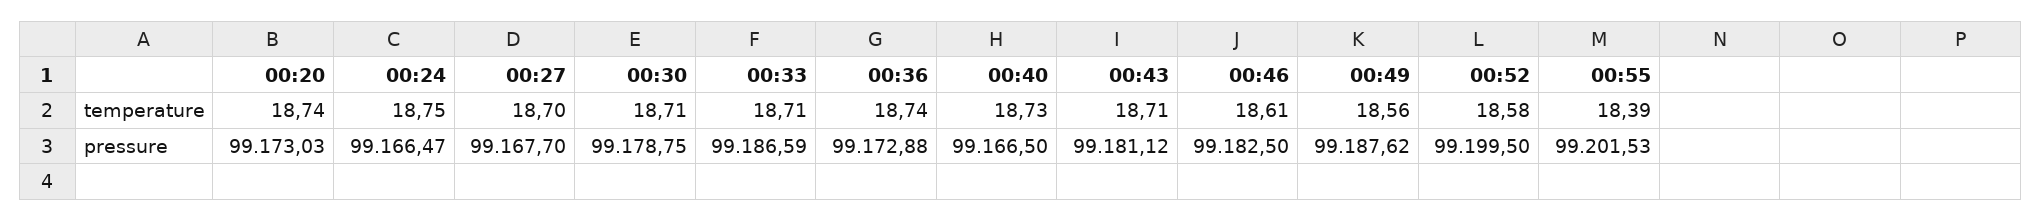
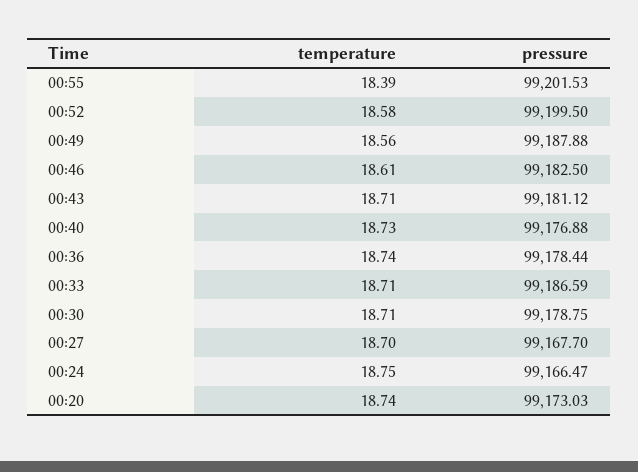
  {
    "00:20": {
      "temperature": 18.74,
      "pressure": 99173.03
    },
    "00:24": {
      "temperature": 18.75,
      "pressure": 99166.47
    },
    "00:27": {
      "temperature": 18.7,
      "pressure": 99167.7
    },
    "00:30": {
      "temperature": 18.71,
      "pressure": 99178.75
    },
    "00:33": {
      "temperature": 18.71,
      "pressure": 99186.59
    },
    "00:36": {
      "temperature": 18.74,
-     "pressure": 99172.88
+     "pressure": 99178.44
    },
    "00:40": {
      "temperature": 18.73,
-     "pressure": 99166.5
+     "pressure": 99176.88
    },
    "00:43": {
      "temperature": 18.71,
      "pressure": 99181.12
    },
    "00:46": {
      "temperature": 18.61,
      "pressure": 99182.5
    },
    "00:49": {
      "temperature": 18.56,
-     "pressure": 99187.62
+     "pressure": 99187.88
    },
    "00:52": {
      "temperature": 18.58,
      "pressure": 99199.5
    },
    "00:55": {
      "temperature": 18.39,
      "pressure": 99201.53
    }
  }

